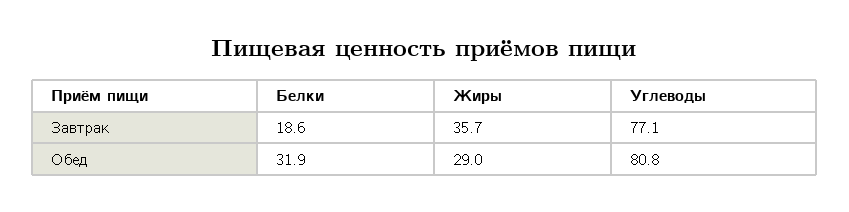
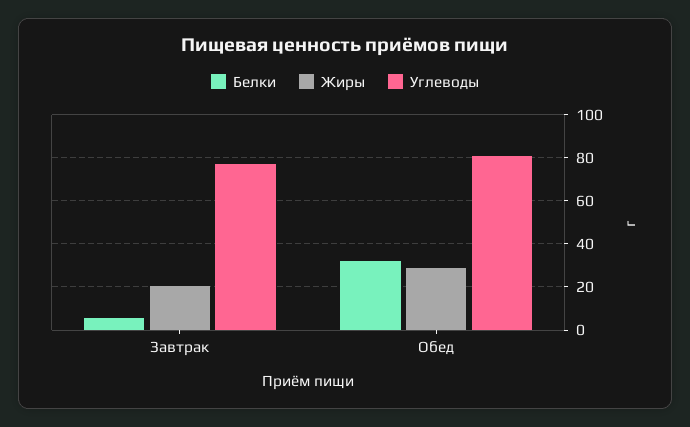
  {
    "Белки": {
-     "Завтрак": 18.6,
+     "Завтрак": 5,
      "Обед": 31.9
    },
    "Жиры": {
-     "Завтрак": 35.7,
+     "Завтрак": 20,
      "Обед": 29
    },
    "Углеводы": {
      "Завтрак": 77.1,
      "Обед": 80.8
    }
  }

